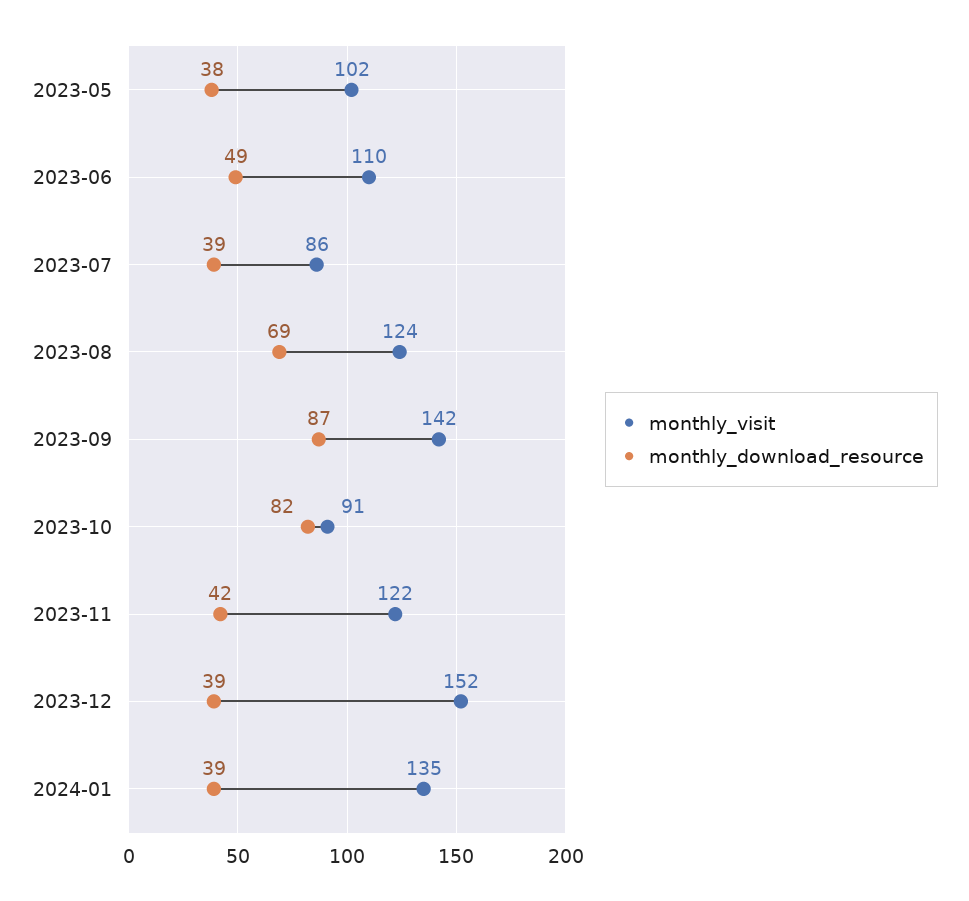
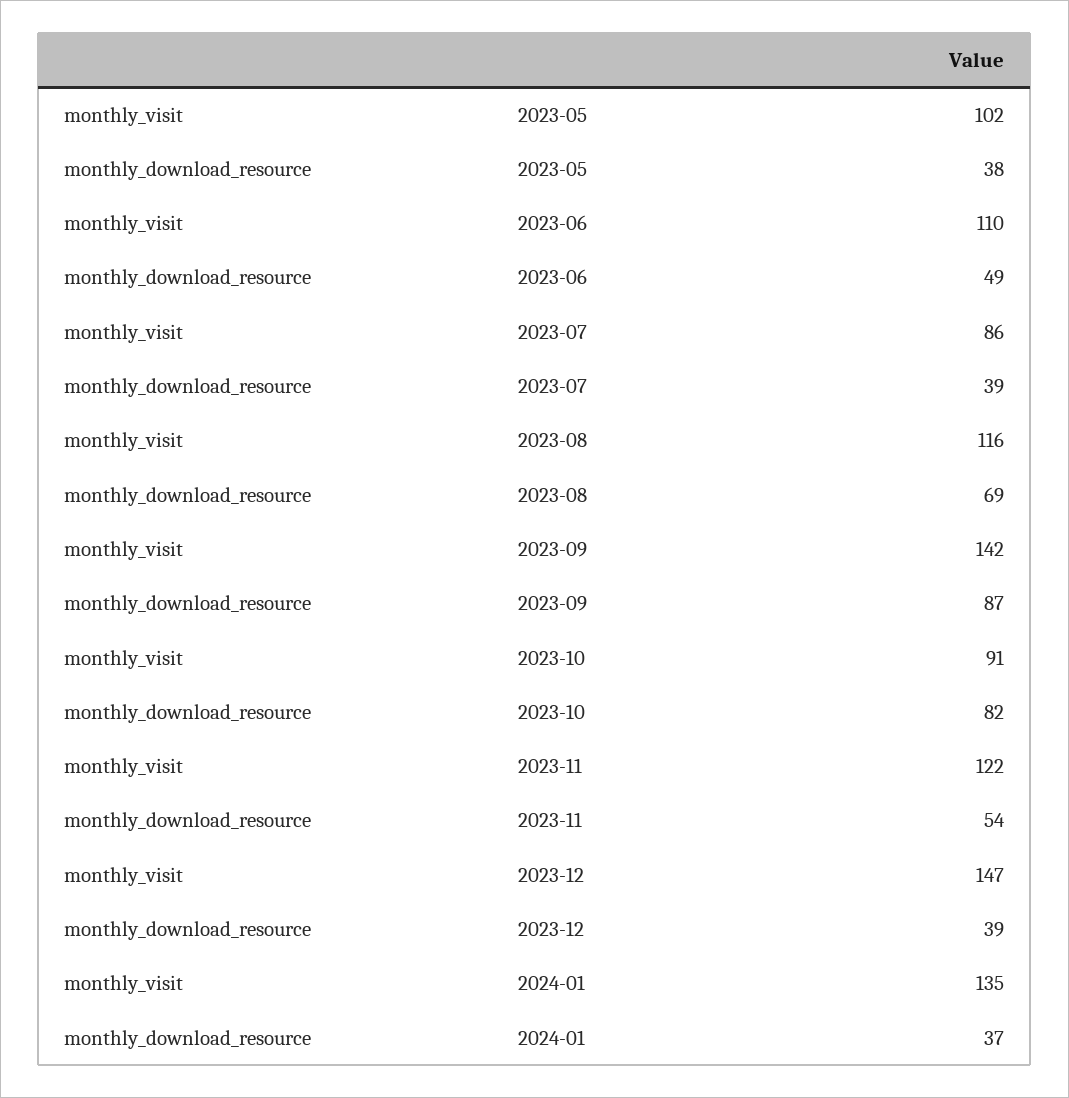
  {
    "monthly_visit": {
      "2023-05": 102,
      "2023-06": 110,
      "2023-07": 86,
-     "2023-08": 124,
+     "2023-08": 116,
      "2023-09": 142,
      "2023-10": 91,
      "2023-11": 122,
-     "2023-12": 152,
+     "2023-12": 147,
      "2024-01": 135
    },
    "monthly_download_resource": {
      "2023-05": 38,
      "2023-06": 49,
      "2023-07": 39,
      "2023-08": 69,
      "2023-09": 87,
      "2023-10": 82,
-     "2023-11": 42,
+     "2023-11": 54,
      "2023-12": 39,
-     "2024-01": 39
+     "2024-01": 37
    }
  }

